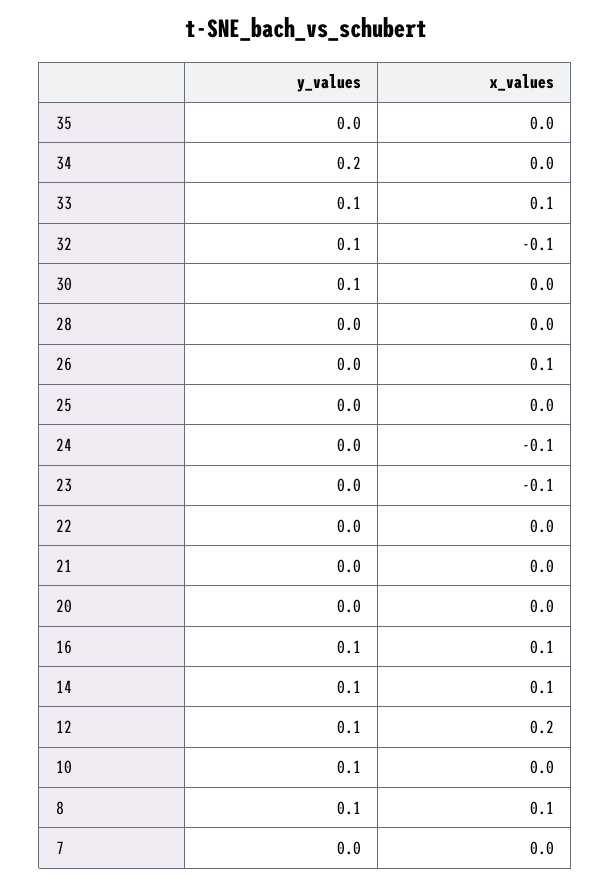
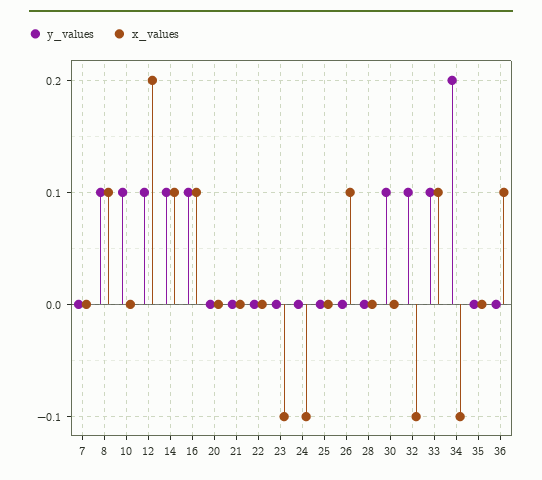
  {
    "y_values": {
      "35": 0,
      "34": 0.2,
      "33": 0.1,
      "32": 0.1,
      "30": 0.1,
      "28": 0,
      "26": 0,
      "25": 0,
      "24": 0,
      "23": 0,
      "22": 0,
      "21": 0,
      "20": 0,
      "16": 0.1,
      "14": 0.1,
      "12": 0.1,
      "10": 0.1,
      "8": 0.1,
-     "7": 0
+     "7": 0,
+     "36": 0
    },
    "x_values": {
      "35": 0,
-     "34": 0,
+     "34": -0.1,
      "33": 0.1,
      "32": -0.1,
      "30": 0,
      "28": 0,
      "26": 0.1,
      "25": 0,
      "24": -0.1,
      "23": -0.1,
      "22": 0,
      "21": 0,
      "20": 0,
      "16": 0.1,
      "14": 0.1,
      "12": 0.2,
      "10": 0,
      "8": 0.1,
-     "7": 0
+     "7": 0,
+     "36": 0.1
    }
  }

